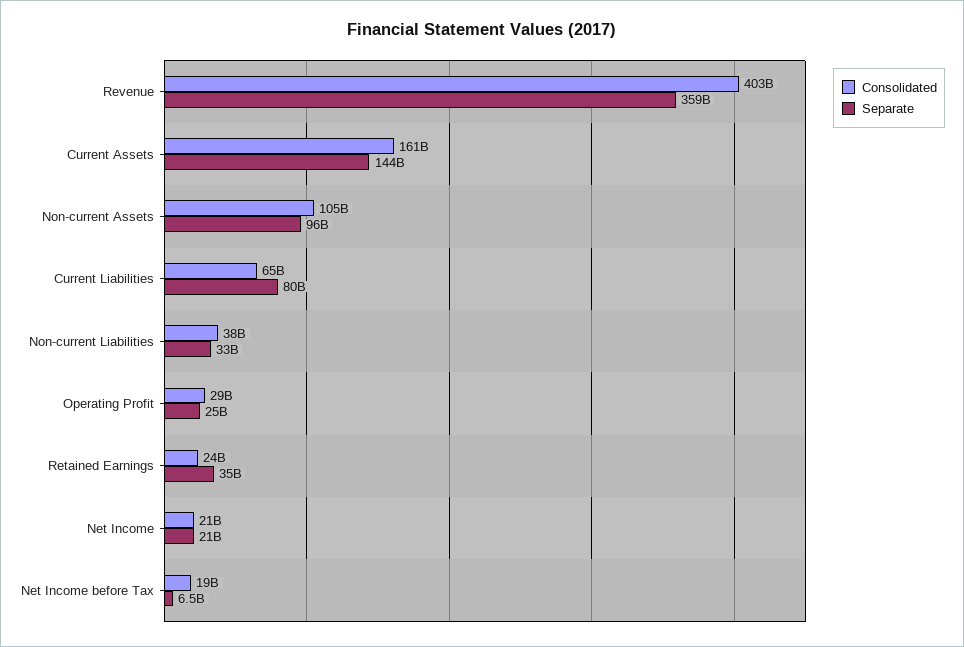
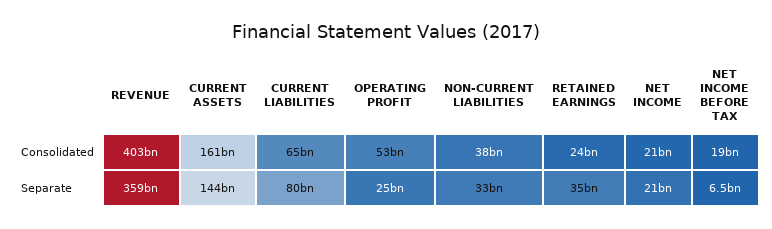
  {
    "Consolidated": {
      "Revenue": 403000000000,
      "Current Assets": 161000000000,
-     "Non-current Assets": 105000000000,
      "Current Liabilities": 65000000000,
      "Non-current Liabilities": 38000000000,
-     "Operating Profit": 29000000000,
+     "Operating Profit": 53000000000,
      "Retained Earnings": 24000000000,
      "Net Income": 21000000000,
      "Net Income before Tax": 19000000000
    },
    "Separate": {
      "Revenue": 359000000000,
      "Current Assets": 144000000000,
-     "Non-current Assets": 96000000000,
      "Current Liabilities": 80000000000,
      "Non-current Liabilities": 33000000000,
      "Operating Profit": 25000000000,
      "Retained Earnings": 35000000000,
      "Net Income": 21000000000,
      "Net Income before Tax": 6500000000
    }
  }

